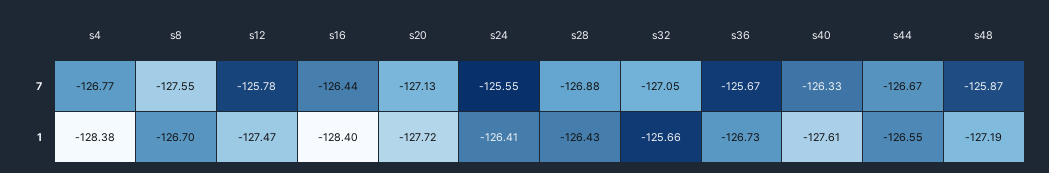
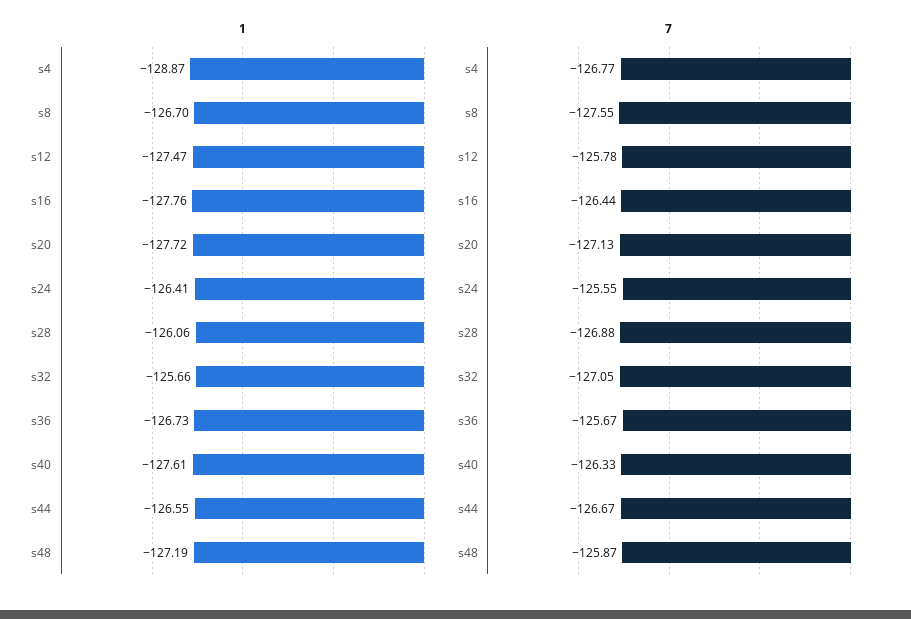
  {
    "7": {
      "s4": -126.77,
      "s8": -127.55,
      "s12": -125.78,
      "s16": -126.44,
      "s20": -127.13,
      "s24": -125.55,
      "s28": -126.88,
      "s32": -127.05,
      "s36": -125.67,
      "s40": -126.33,
      "s44": -126.67,
      "s48": -125.87
    },
    "1": {
-     "s4": -128.38,
+     "s4": -128.87,
      "s8": -126.7,
      "s12": -127.47,
-     "s16": -128.4,
+     "s16": -127.76,
      "s20": -127.72,
      "s24": -126.41,
-     "s28": -126.43,
+     "s28": -126.06,
      "s32": -125.66,
      "s36": -126.73,
      "s40": -127.61,
      "s44": -126.55,
      "s48": -127.19
    }
  }

